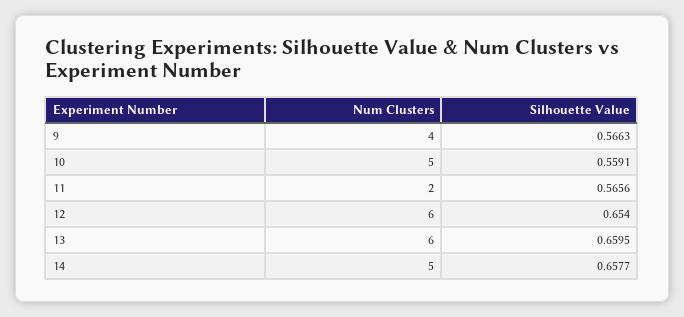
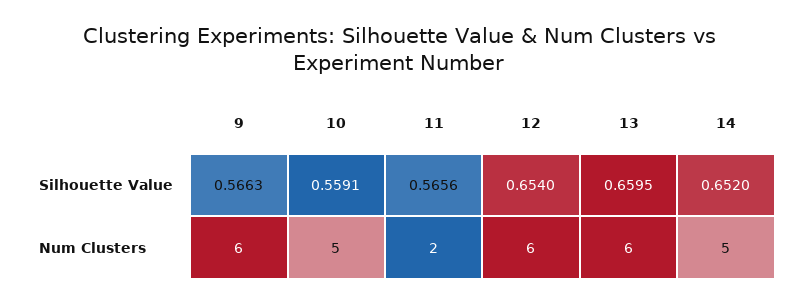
  {
    "Num Clusters": {
-     "9": 4,
+     "9": 6,
      "10": 5,
      "11": 2,
      "12": 6,
      "13": 6,
      "14": 5
    },
    "Silhouette Value": {
      "9": 0.5663,
      "10": 0.5591,
      "11": 0.5656,
      "12": 0.654,
      "13": 0.6595,
-     "14": 0.6577
+     "14": 0.652
    }
  }

